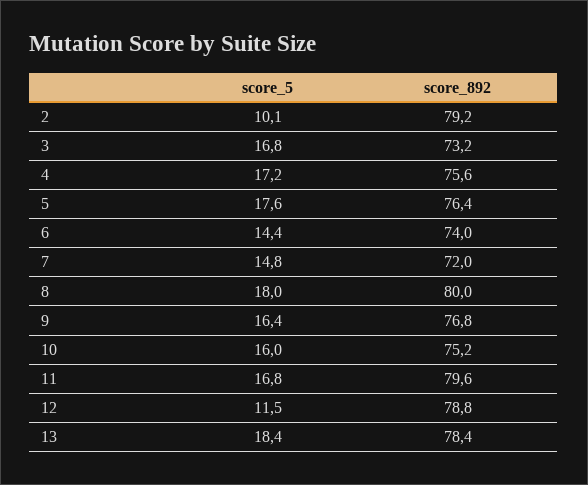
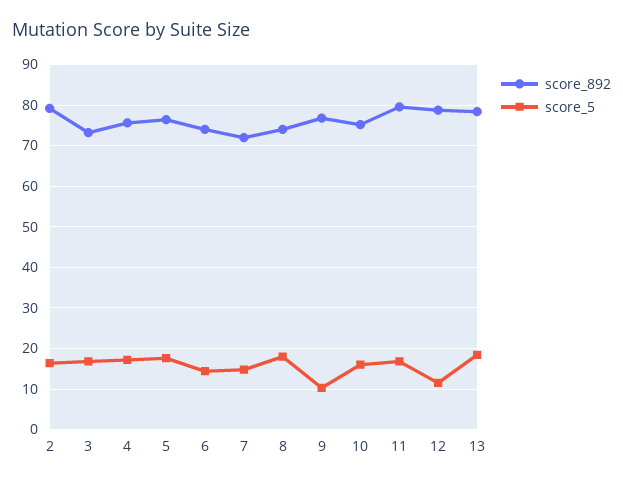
  {
    "score_5": {
-     "2": 10.1,
+     "2": 16,
      "3": 16.8,
      "4": 17.2,
      "5": 17.6,
      "6": 14.4,
      "7": 14.8,
      "8": 18,
-     "9": 16.4,
+     "9": 10,
      "10": 16,
      "11": 16.8,
      "12": 11.5,
      "13": 18.4
    },
    "score_892": {
      "2": 79.2,
      "3": 73.2,
      "4": 75.6,
      "5": 76.4,
      "6": 74,
      "7": 72,
-     "8": 80,
+     "8": 74,
      "9": 76.8,
      "10": 75.2,
      "11": 79.6,
      "12": 78.8,
      "13": 78.4
    }
  }

